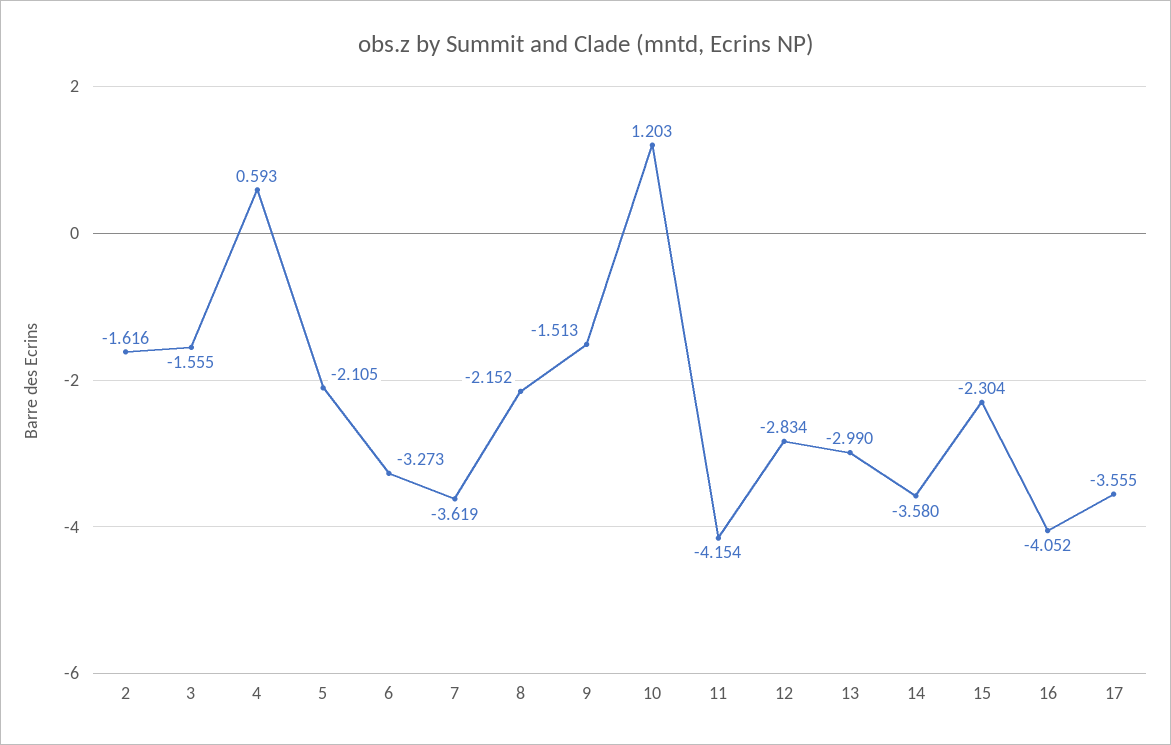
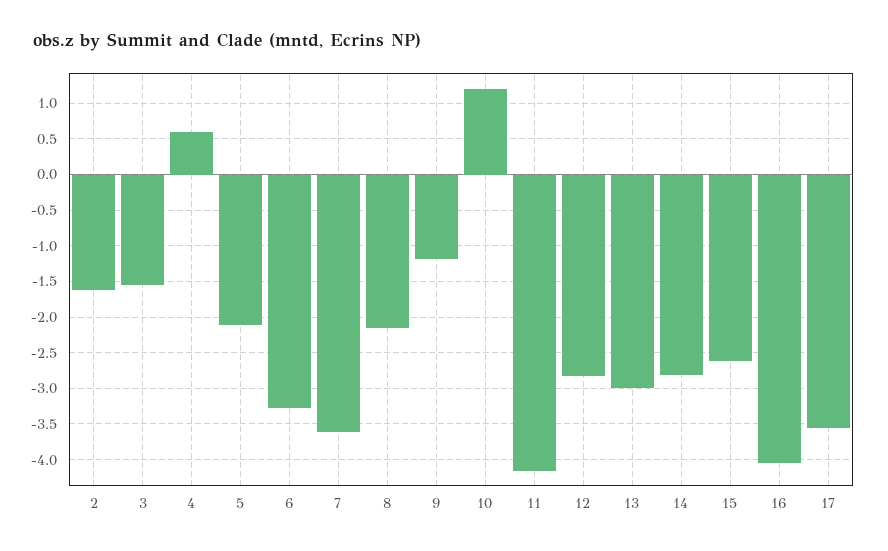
  {
    "2": -1.616,
    "3": -1.555,
    "4": 0.593,
    "5": -2.105,
    "6": -3.273,
    "7": -3.619,
    "8": -2.152,
-   "9": -1.513,
+   "9": -1.2,
    "10": 1.203,
    "11": -4.154,
    "12": -2.834,
    "13": -2.99,
-   "14": -3.58,
+   "14": -2.8,
-   "15": -2.304,
+   "15": -2.6,
    "16": -4.052,
    "17": -3.555
  }

